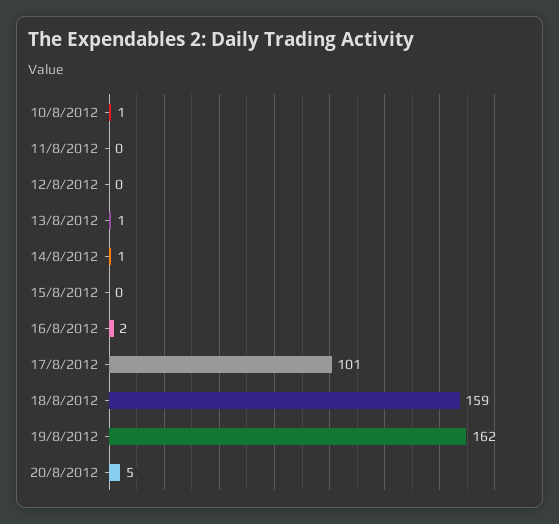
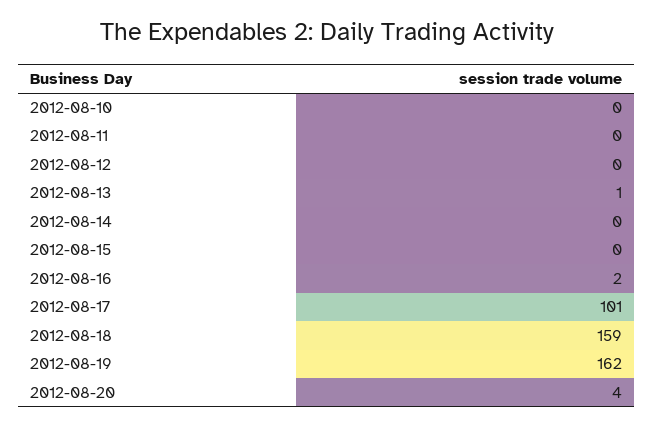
  {
-   "10/8/2012": 1,
+   "10/8/2012": 0,
    "11/8/2012": 0,
    "12/8/2012": 0,
    "13/8/2012": 1,
-   "14/8/2012": 1,
+   "14/8/2012": 0,
    "15/8/2012": 0,
    "16/8/2012": 2,
    "17/8/2012": 101,
    "18/8/2012": 159,
    "19/8/2012": 162,
-   "20/8/2012": 5
+   "20/8/2012": 4
  }

